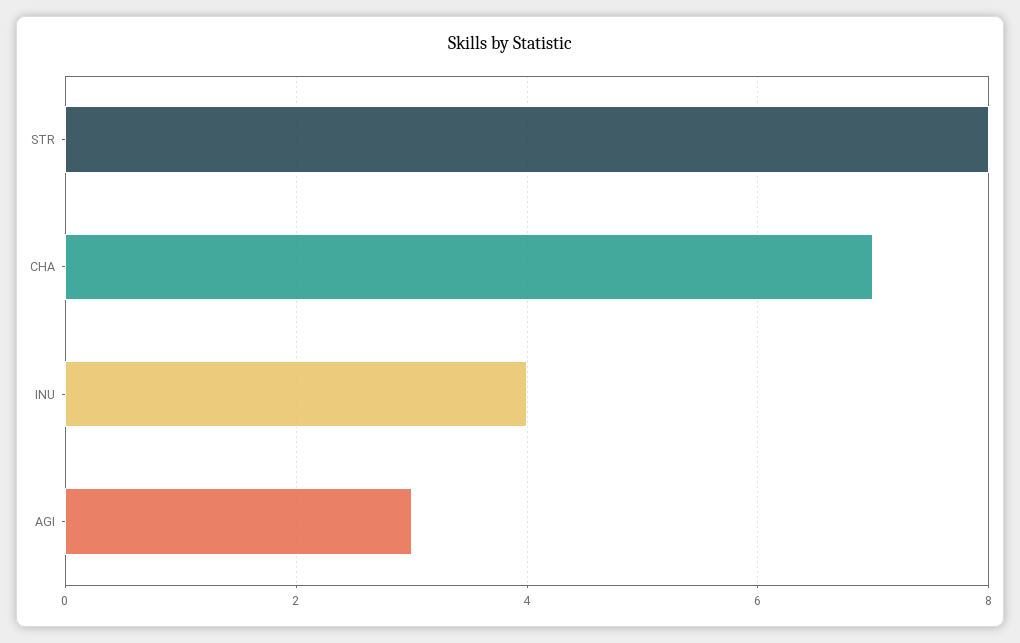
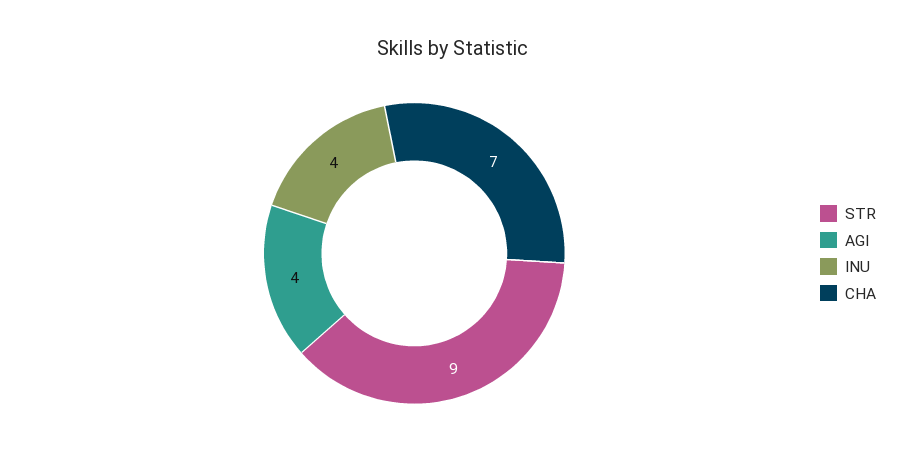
  {
-   "STR": 8,
+   "STR": 9,
    "CHA": 7,
    "INU": 4,
-   "AGI": 3
+   "AGI": 4
  }

